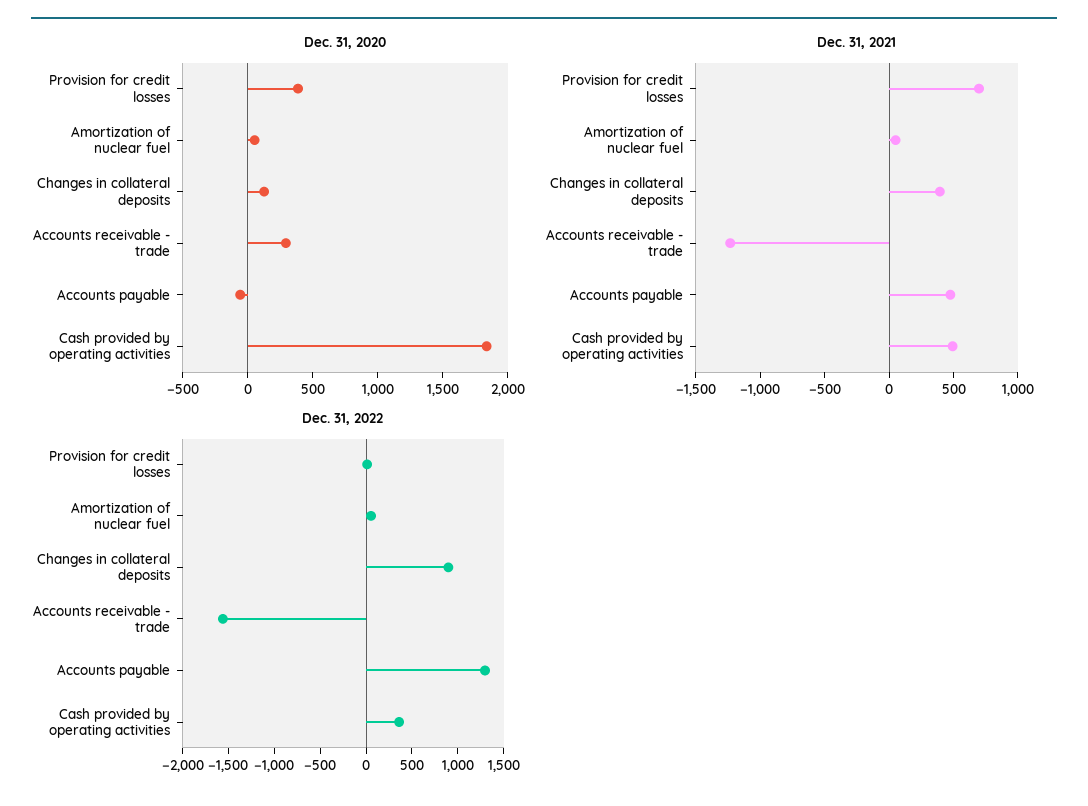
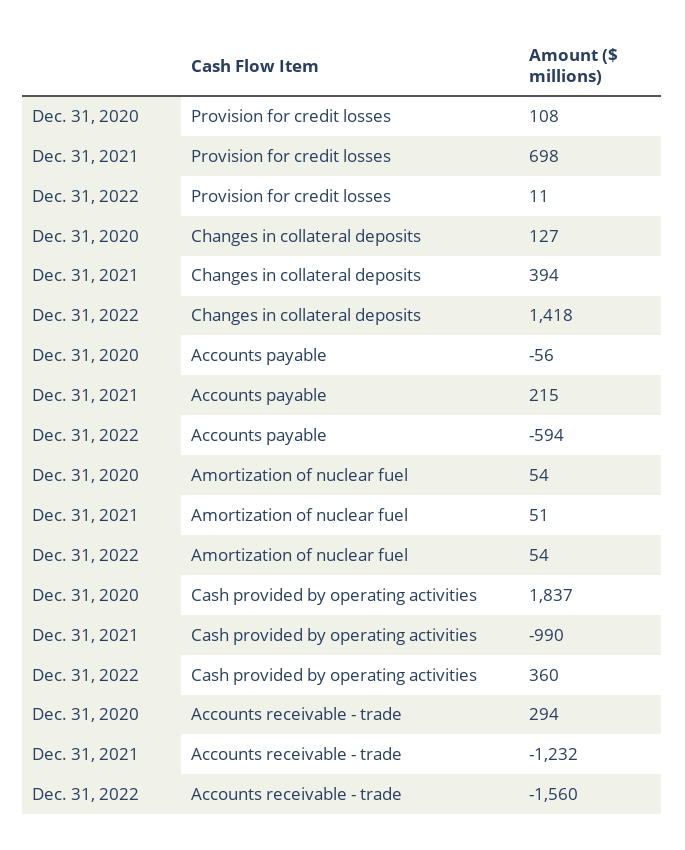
  {
    "Dec. 31, 2020": {
-     "Provision for credit losses": 400,
+     "Provision for credit losses": 108,
      "Amortization of nuclear fuel": 54,
      "Changes in collateral deposits": 127,
      "Accounts receivable - trade": 294,
      "Accounts payable": -56,
      "Cash provided by operating activities": 1837
    },
    "Dec. 31, 2021": {
      "Provision for credit losses": 698,
      "Amortization of nuclear fuel": 51,
      "Changes in collateral deposits": 394,
      "Accounts receivable - trade": -1232,
-     "Accounts payable": 500,
+     "Accounts payable": 215,
-     "Cash provided by operating activities": 500
+     "Cash provided by operating activities": -990
    },
    "Dec. 31, 2022": {
      "Provision for credit losses": 11,
      "Amortization of nuclear fuel": 54,
-     "Changes in collateral deposits": 900,
+     "Changes in collateral deposits": 1418,
      "Accounts receivable - trade": -1560,
-     "Accounts payable": 1300,
+     "Accounts payable": -594,
      "Cash provided by operating activities": 360
    }
  }

